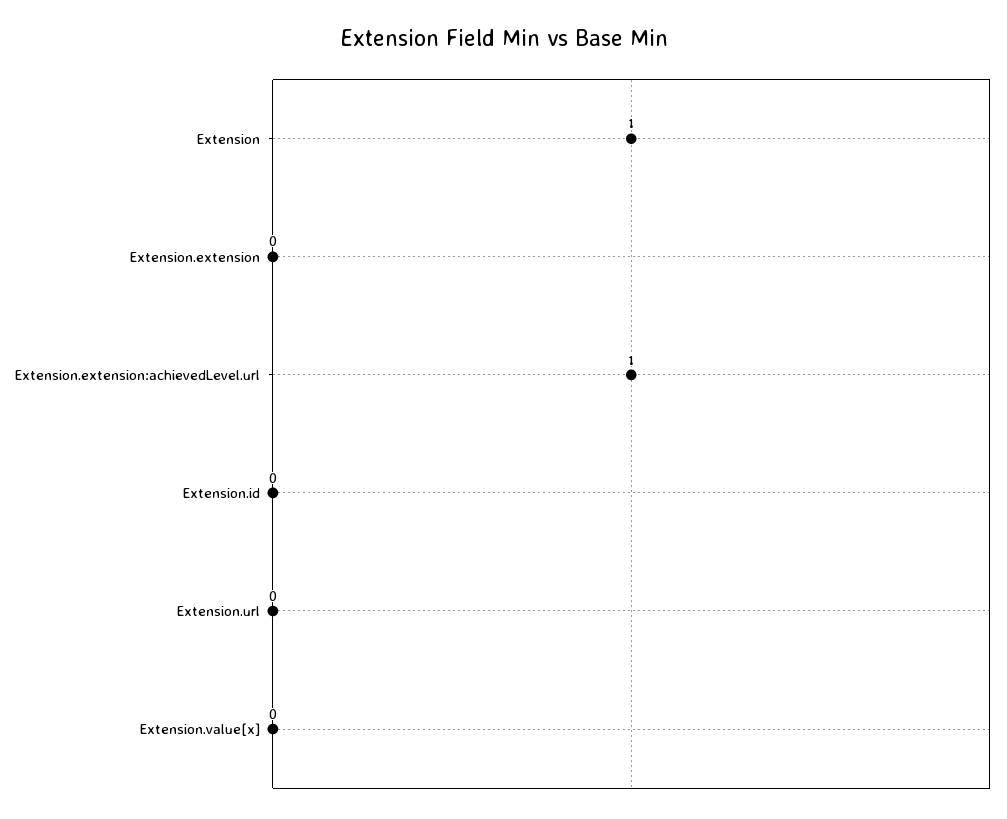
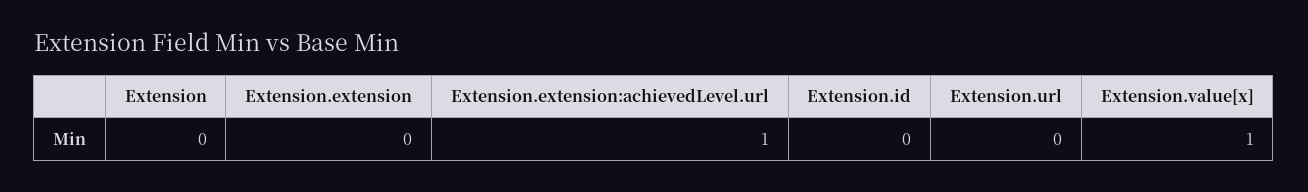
  {
-   "Extension": 1,
+   "Extension": 0,
    "Extension.extension": 0,
    "Extension.extension:achievedLevel.url": 1,
    "Extension.id": 0,
    "Extension.url": 0,
-   "Extension.value[x]": 0
+   "Extension.value[x]": 1
  }

